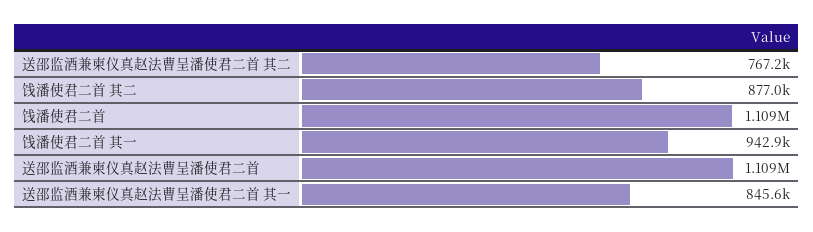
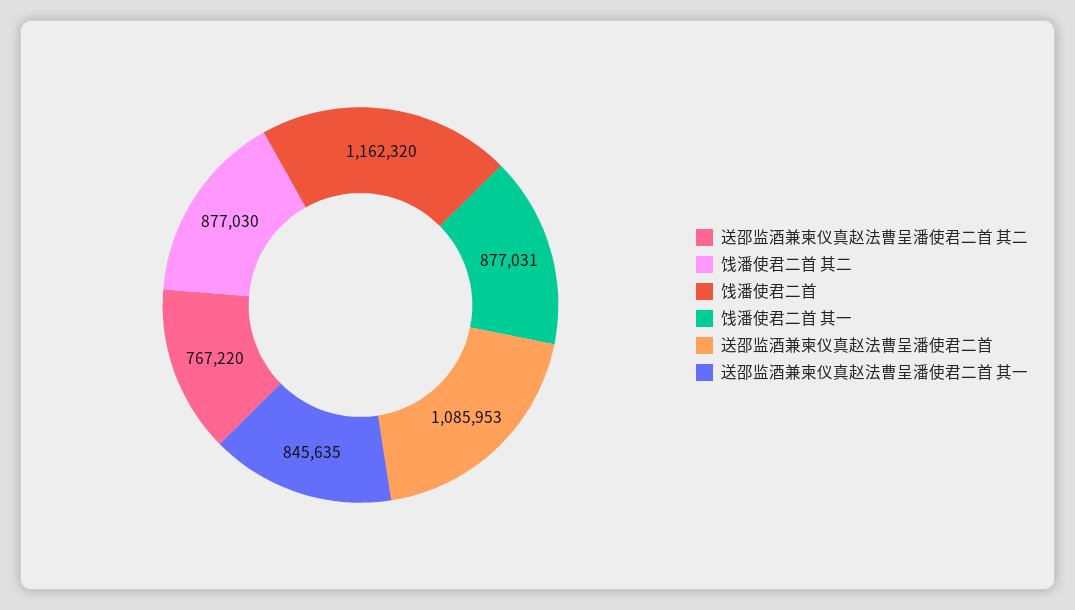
  {
    "送邵监酒兼柬仪真赵法曹呈潘使君二首 其二": 767220,
    "饯潘使君二首 其二": 877030,
-   "饯潘使君二首": 1109000,
+   "饯潘使君二首": 1162320,
-   "饯潘使君二首 其一": 942900,
+   "饯潘使君二首 其一": 877031,
-   "送邵监酒兼柬仪真赵法曹呈潘使君二首": 1109000,
+   "送邵监酒兼柬仪真赵法曹呈潘使君二首": 1085953,
    "送邵监酒兼柬仪真赵法曹呈潘使君二首 其一": 845635
  }

